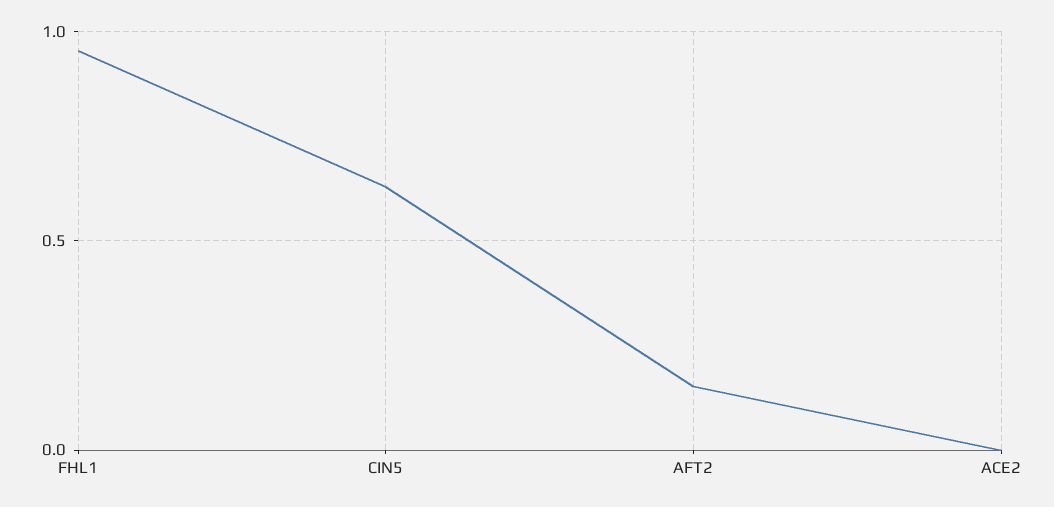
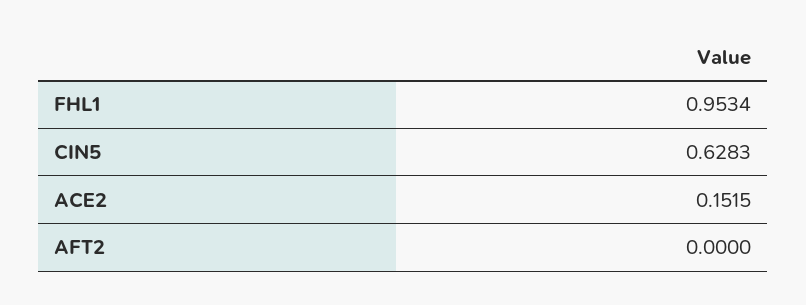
  {
    "FHL1": 0.9534,
    "CIN5": 0.6283,
-   "AFT2": 0.15,
+   "AFT2": 0,
-   "ACE2": 0
+   "ACE2": 0.1515
  }

